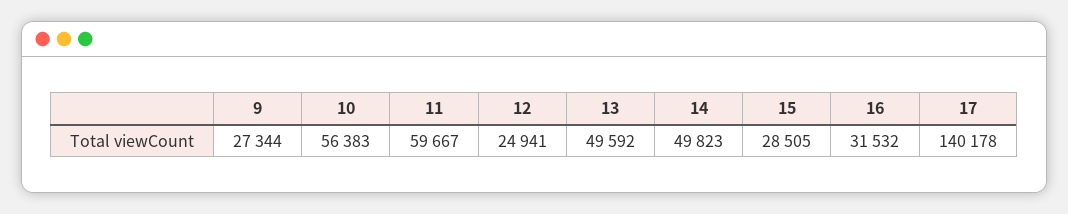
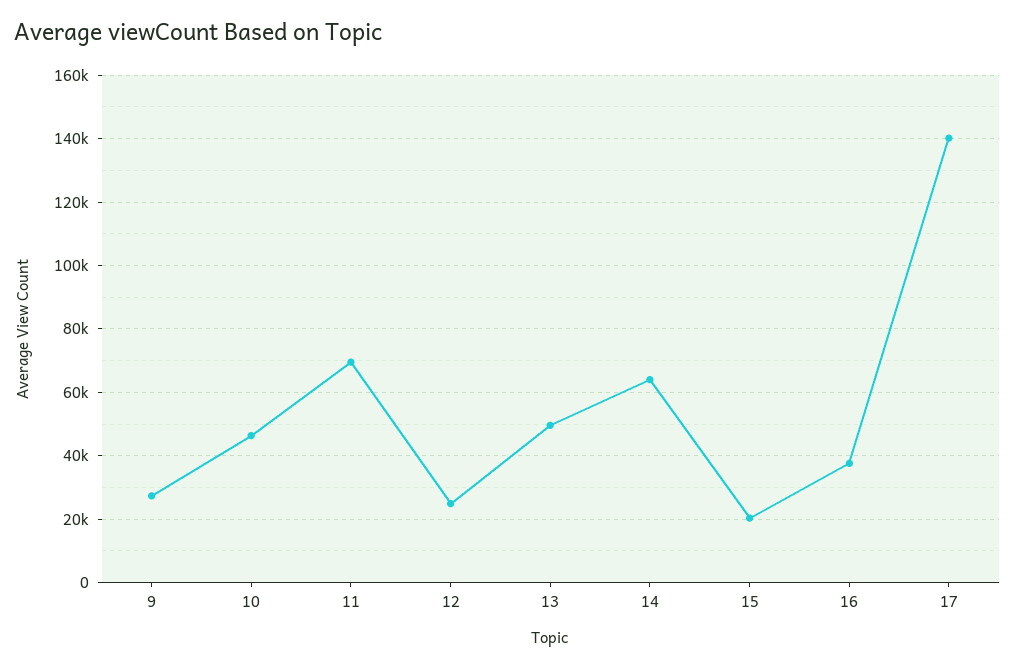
  {
    "9": 27344,
-   "10": 56383,
+   "10": 46000,
-   "11": 59667,
+   "11": 70000,
    "12": 24941,
    "13": 49592,
-   "14": 49823,
+   "14": 64000,
-   "15": 28505,
+   "15": 20000,
-   "16": 31532,
+   "16": 38000,
    "17": 140178
  }

